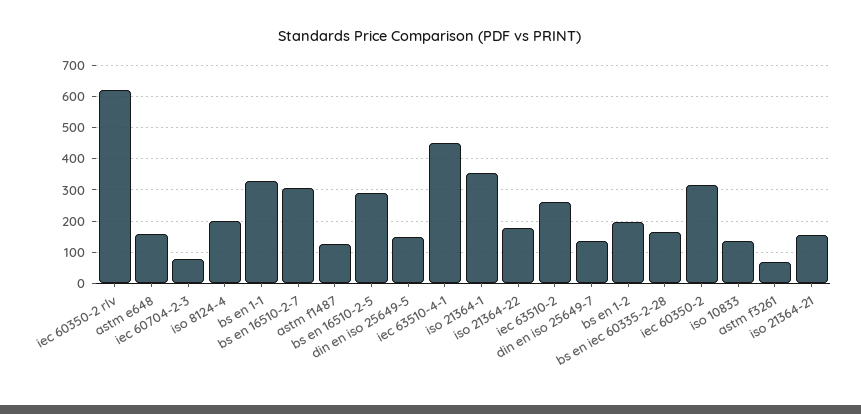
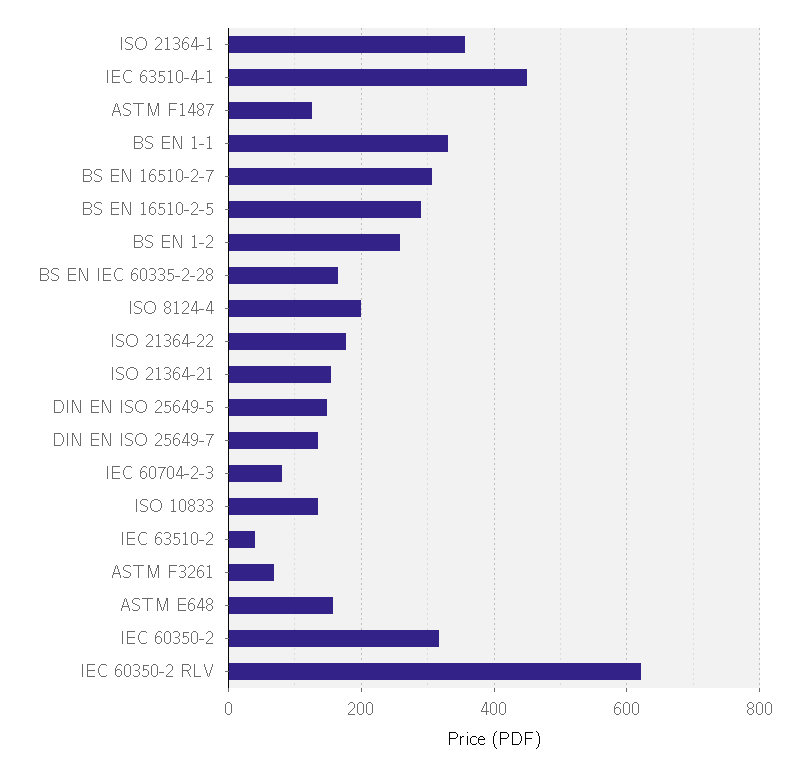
  {
    "iec 60350-2 rlv": 620,
    "astm e648": 160,
    "iec 60704-2-3": 80,
    "iso 8124-4": 200,
    "bs en 1-1": 340,
    "bs en 16510-2-7": 300,
    "astm f1487": 120,
    "bs en 16510-2-5": 300,
    "din en iso 25649-5": 140,
    "iec 63510-4-1": 460,
    "iso 21364-1": 360,
    "iso 21364-22": 180,
-   "iec 63510-2": 260,
+   "iec 63510-2": 40,
    "din en iso 25649-7": 140,
-   "bs en 1-2": 200,
+   "bs en 1-2": 260,
    "bs en iec 60335-2-28": 160,
    "iec 60350-2": 320,
    "iso 10833": 140,
    "astm f3261": 60,
    "iso 21364-21": 160
  }

